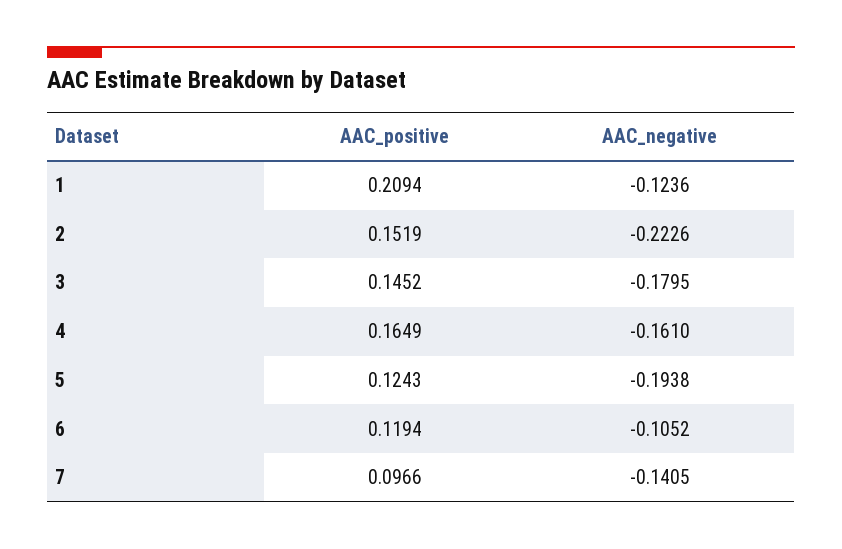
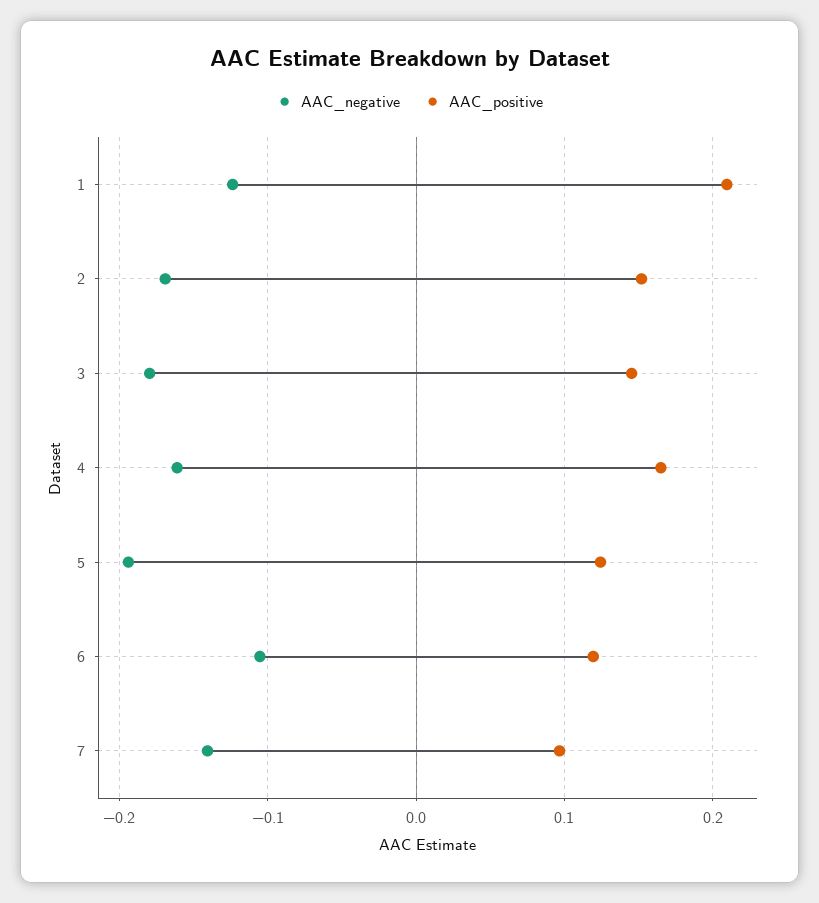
  {
    "AAC_positive": {
      "1": 0.2094,
      "2": 0.1519,
      "3": 0.1452,
      "4": 0.1649,
      "5": 0.1243,
      "6": 0.1194,
      "7": 0.0966
    },
    "AAC_negative": {
      "1": -0.1236,
-     "2": -0.2226,
+     "2": -0.17,
      "3": -0.1795,
      "4": -0.161,
      "5": -0.1938,
      "6": -0.1052,
      "7": -0.1405
    }
  }

